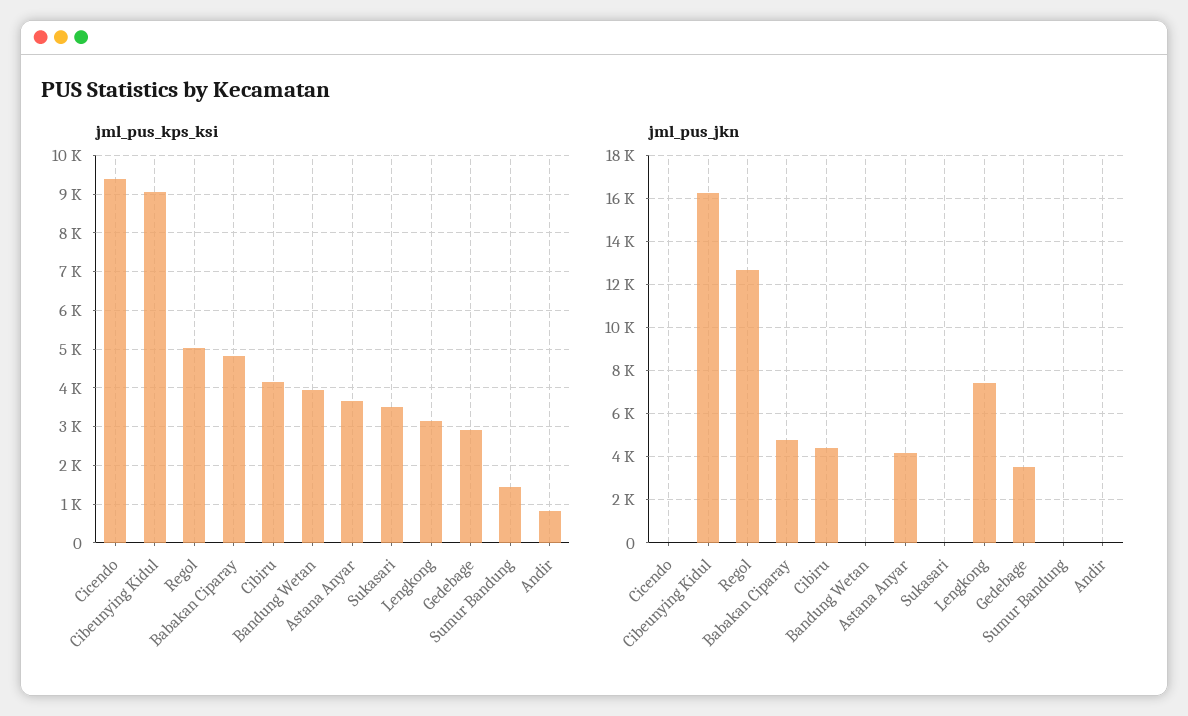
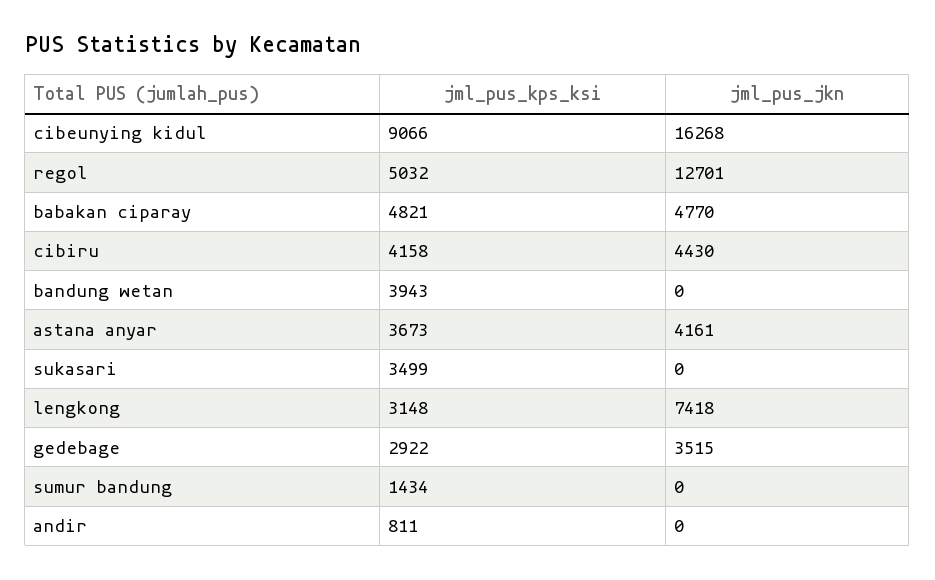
  {
    "jml_pus_kps_ksi": {
-     "Cicendo": 9400,
      "Cibeunying Kidul": 9066,
      "Regol": 5032,
      "Babakan Ciparay": 4821,
      "Cibiru": 4158,
      "Bandung Wetan": 3943,
      "Astana Anyar": 3673,
      "Sukasari": 3499,
      "Lengkong": 3148,
      "Gedebage": 2922,
      "Sumur Bandung": 1434,
      "Andir": 811
    },
    "jml_pus_jkn": {
-     "Cicendo": 0,
      "Cibeunying Kidul": 16268,
      "Regol": 12701,
      "Babakan Ciparay": 4770,
      "Cibiru": 4430,
      "Bandung Wetan": 0,
      "Astana Anyar": 4161,
      "Sukasari": 0,
      "Lengkong": 7418,
      "Gedebage": 3515,
      "Sumur Bandung": 0,
      "Andir": 0
    }
  }

